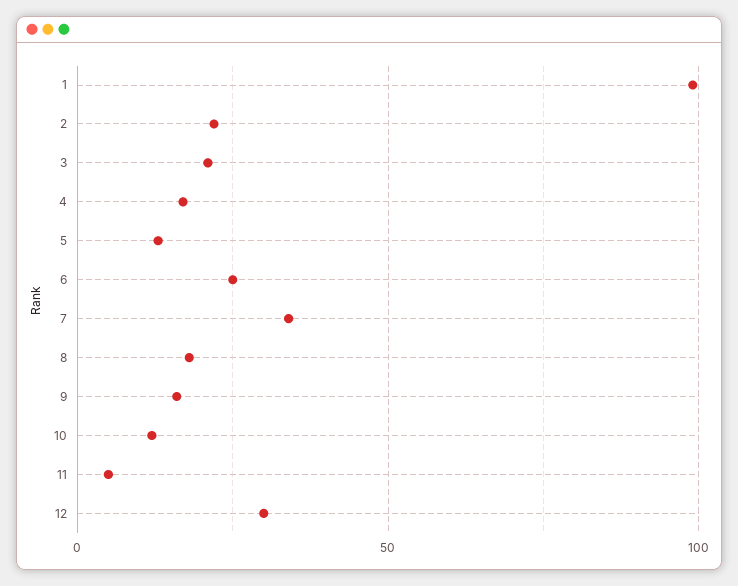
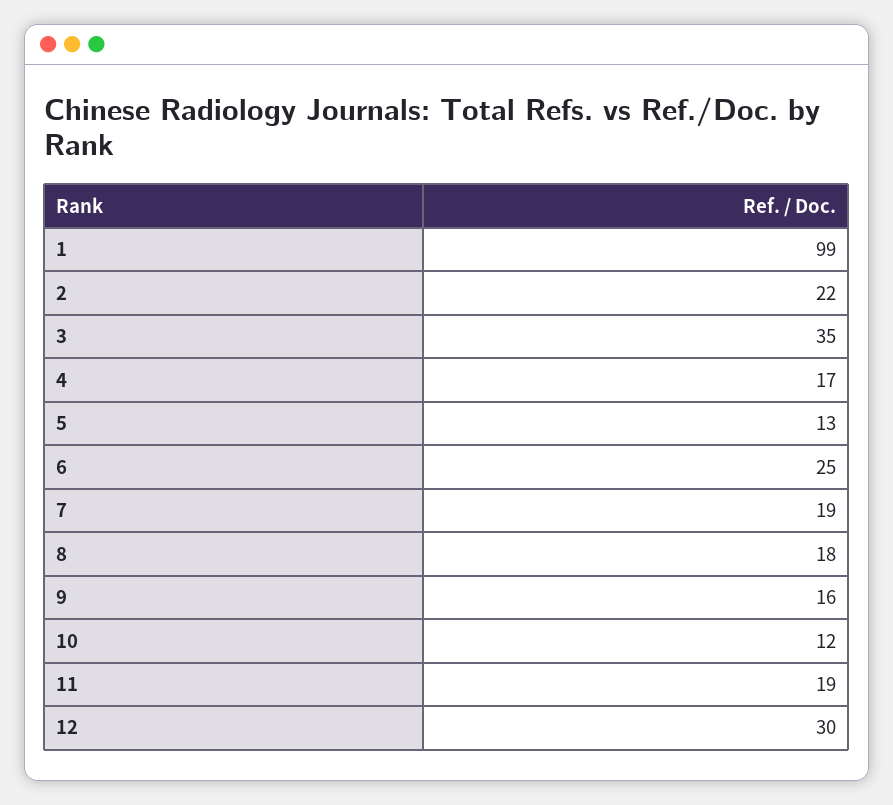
  {
    "1": 99,
    "2": 22,
-   "3": 20,
+   "3": 35,
    "4": 17,
    "5": 13,
    "6": 25,
-   "7": 35,
+   "7": 19,
    "8": 18,
    "9": 16,
    "10": 12,
-   "11": 5,
+   "11": 19,
    "12": 30
  }

